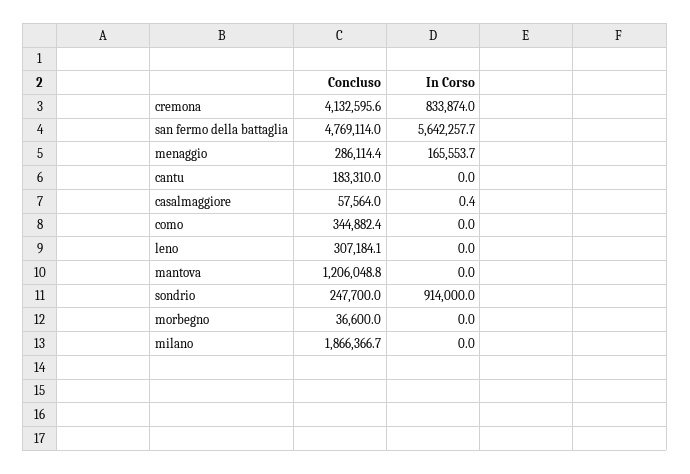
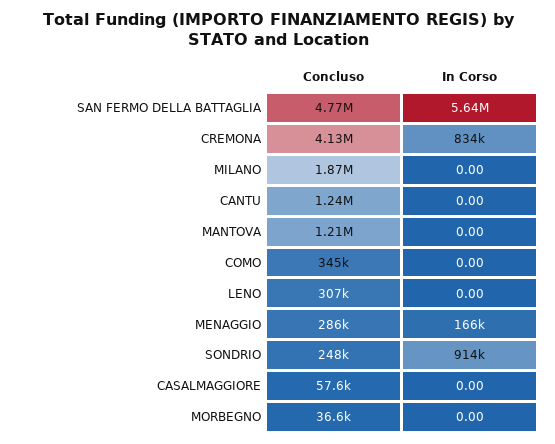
  {
    "Concluso": {
      "cremona": 4132595.6,
      "san fermo della battaglia": 4769114,
      "menaggio": 286114.4,
-     "cantu": 183310,
+     "cantu": 1240000,
      "casalmaggiore": 57564,
      "como": 344882.4,
      "leno": 307184.1,
      "mantova": 1206048.8,
      "sondrio": 247700,
      "morbegno": 36600,
      "milano": 1866366.7
    },
    "In Corso": {
      "cremona": 833874,
      "san fermo della battaglia": 5642257.7,
      "menaggio": 165553.7,
      "cantu": 0,
-     "casalmaggiore": 0.4,
+     "casalmaggiore": 0,
      "como": 0,
      "leno": 0,
      "mantova": 0,
      "sondrio": 914000,
      "morbegno": 0,
      "milano": 0
    }
  }

